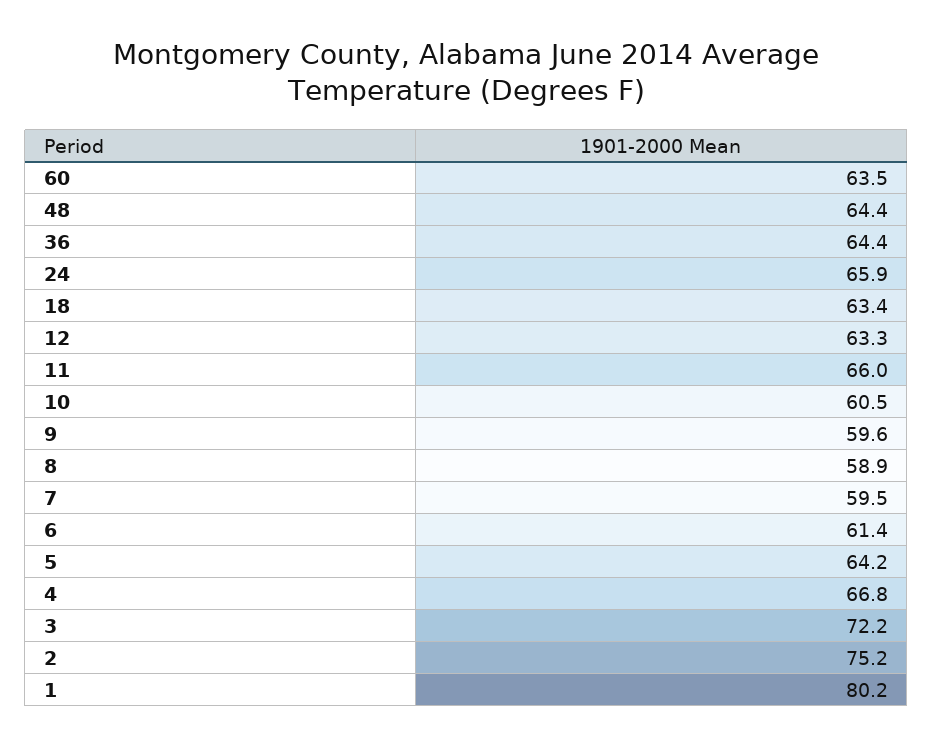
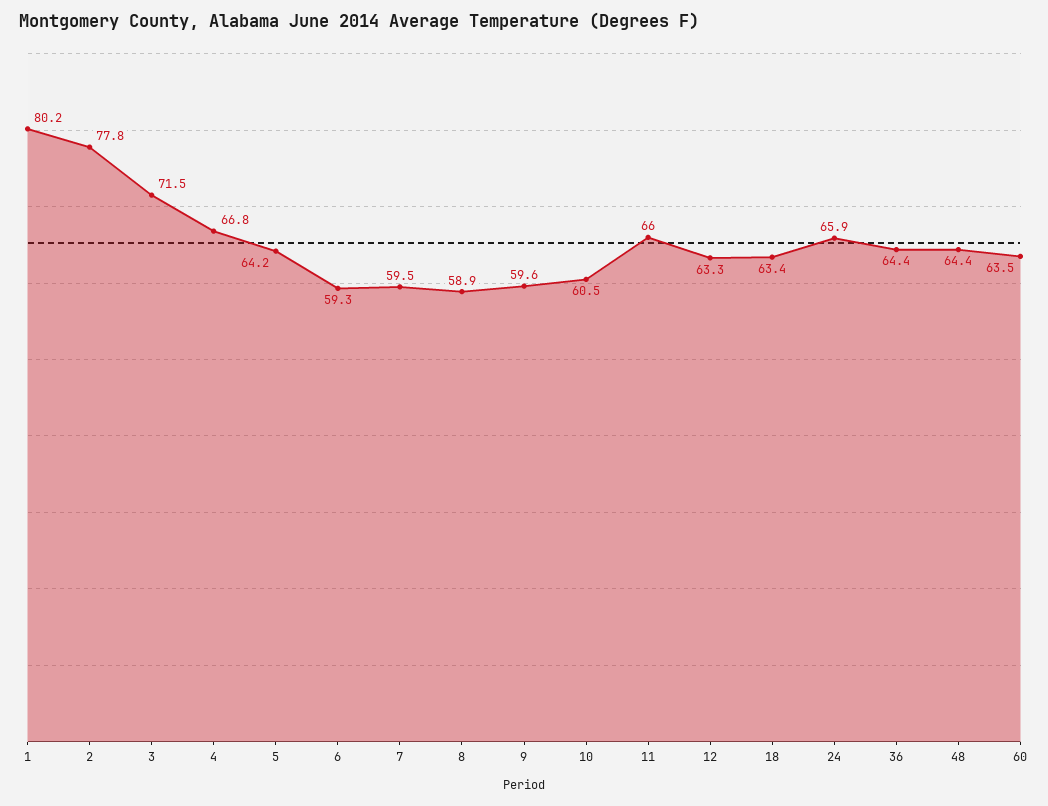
  {
    "60": 63.5,
    "48": 64.4,
    "36": 64.4,
    "24": 65.9,
    "18": 63.4,
    "12": 63.3,
    "11": 66,
    "10": 60.5,
    "9": 59.6,
    "8": 58.9,
    "7": 59.5,
-   "6": 61.4,
+   "6": 59.3,
    "5": 64.2,
    "4": 66.8,
-   "3": 72.2,
+   "3": 71.5,
-   "2": 75.2,
+   "2": 77.8,
    "1": 80.2
  }

